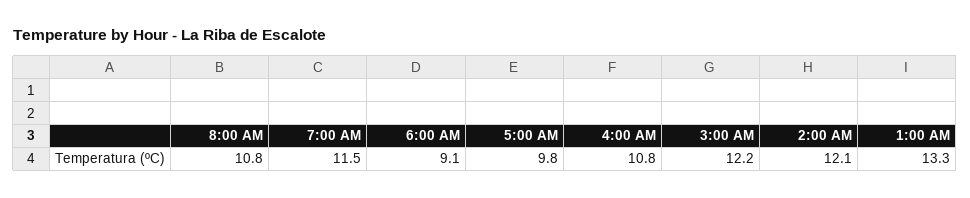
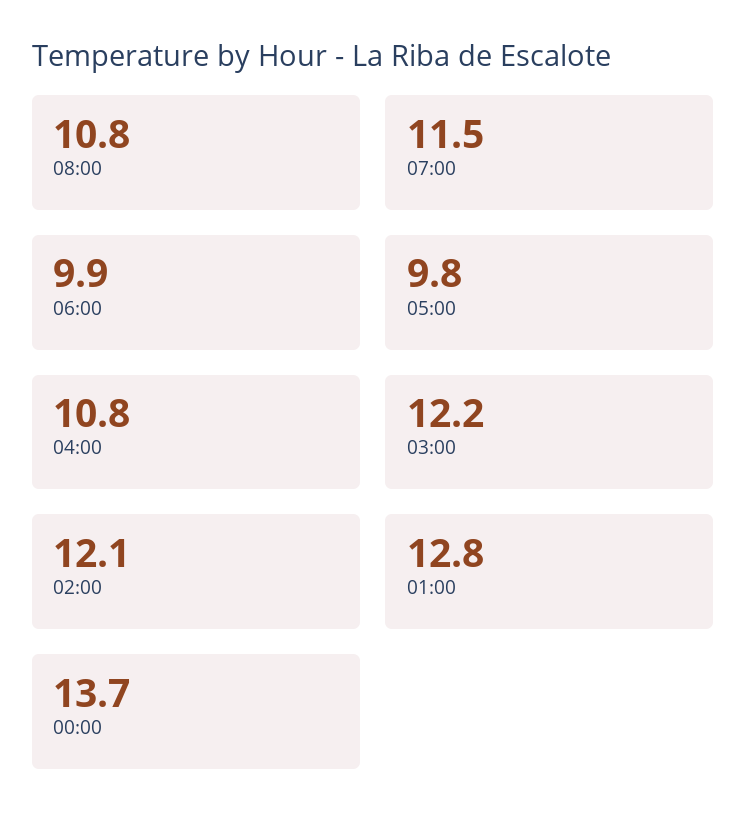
  {
    "8:00 AM": 10.8,
    "7:00 AM": 11.5,
-   "6:00 AM": 9.1,
+   "6:00 AM": 9.9,
    "5:00 AM": 9.8,
    "4:00 AM": 10.8,
    "3:00 AM": 12.2,
    "2:00 AM": 12.1,
-   "1:00 AM": 13.3
+   "1:00 AM": 12.8,
+   "00:00": 13.7
  }

